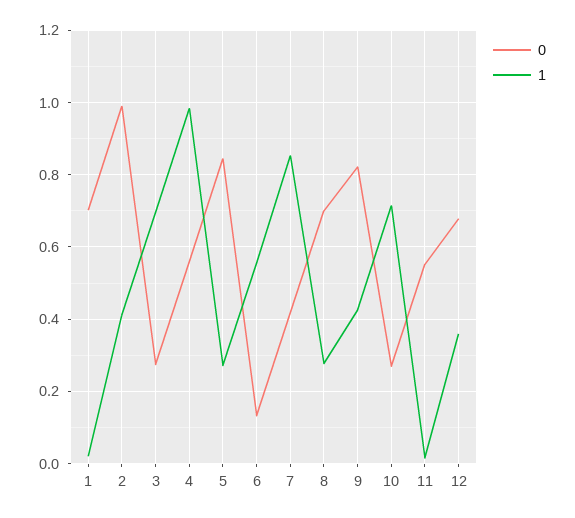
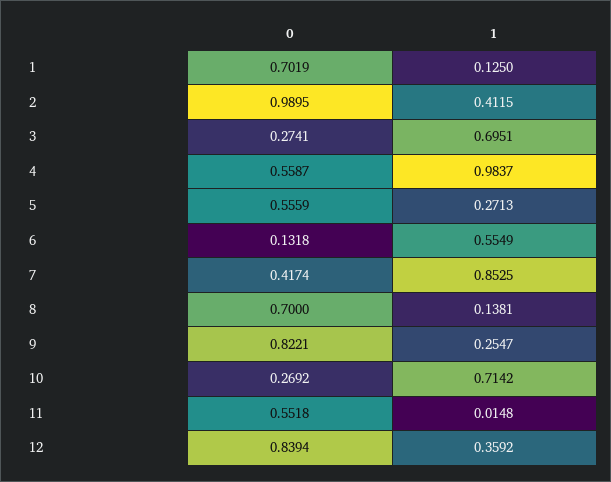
  {
    "0": {
      "1": 0.7019,
      "2": 0.9895,
      "3": 0.2741,
      "4": 0.5587,
-     "5": 0.84,
+     "5": 0.5559,
      "6": 0.1318,
      "7": 0.4174,
      "8": 0.7,
      "9": 0.8221,
      "10": 0.2692,
      "11": 0.5518,
-     "12": 0.68
+     "12": 0.8394
    },
    "1": {
-     "1": 0.02,
+     "1": 0.125,
      "2": 0.4115,
      "3": 0.6951,
      "4": 0.9837,
      "5": 0.2713,
      "6": 0.5549,
      "7": 0.8525,
-     "8": 0.28,
+     "8": 0.1381,
-     "9": 0.42,
+     "9": 0.2547,
      "10": 0.7142,
      "11": 0.0148,
      "12": 0.3592
    }
  }

